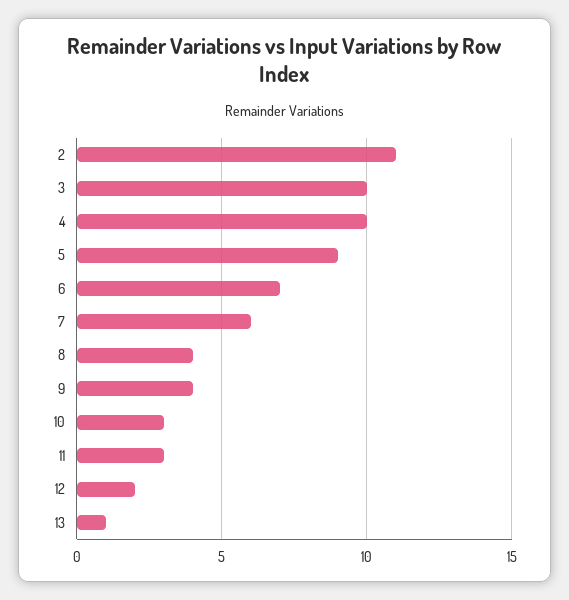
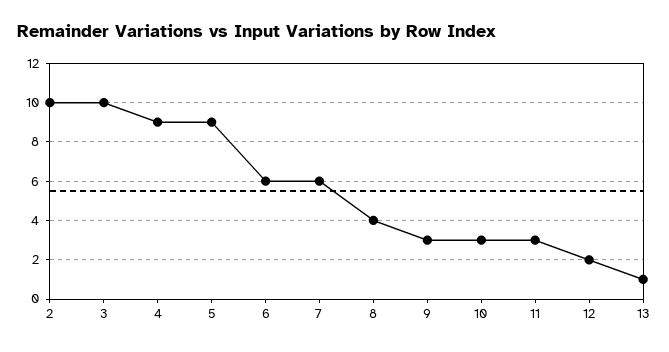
  {
-   "2": 11,
+   "2": 10,
    "3": 10,
-   "4": 10,
+   "4": 9,
    "5": 9,
-   "6": 7,
+   "6": 6,
    "7": 6,
    "8": 4,
-   "9": 4,
+   "9": 3,
    "10": 3,
    "11": 3,
    "12": 2,
    "13": 1
  }

